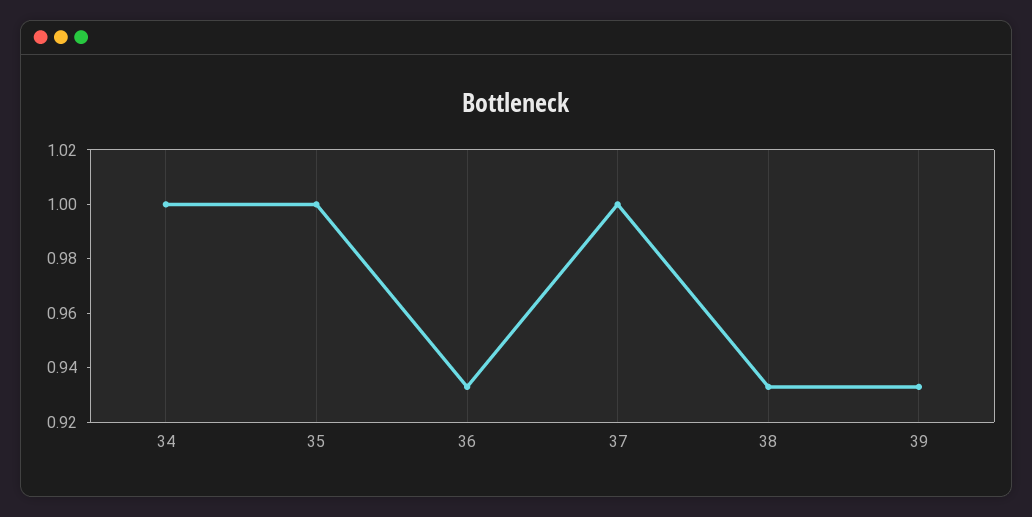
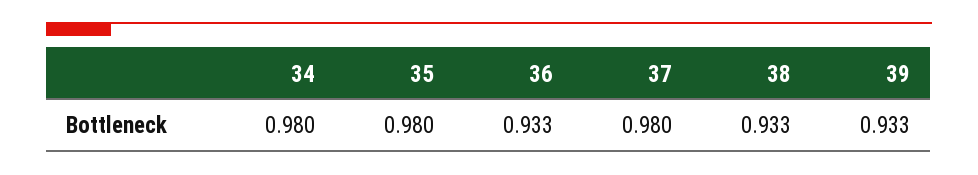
  {
-   "34": 1,
+   "34": 0.98,
-   "35": 1,
+   "35": 0.98,
    "36": 0.933,
-   "37": 1,
+   "37": 0.98,
    "38": 0.933,
    "39": 0.933
  }

